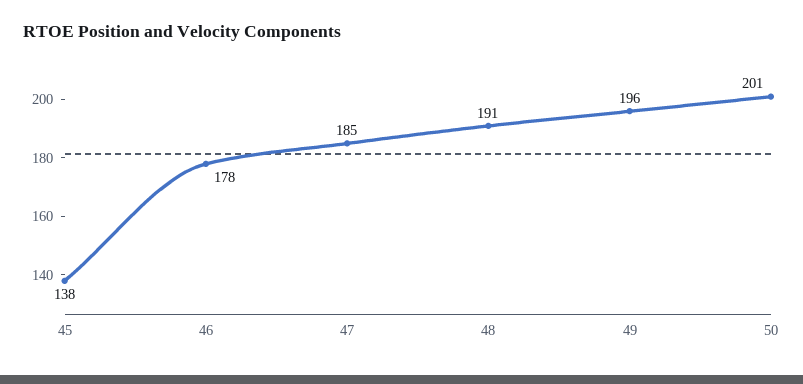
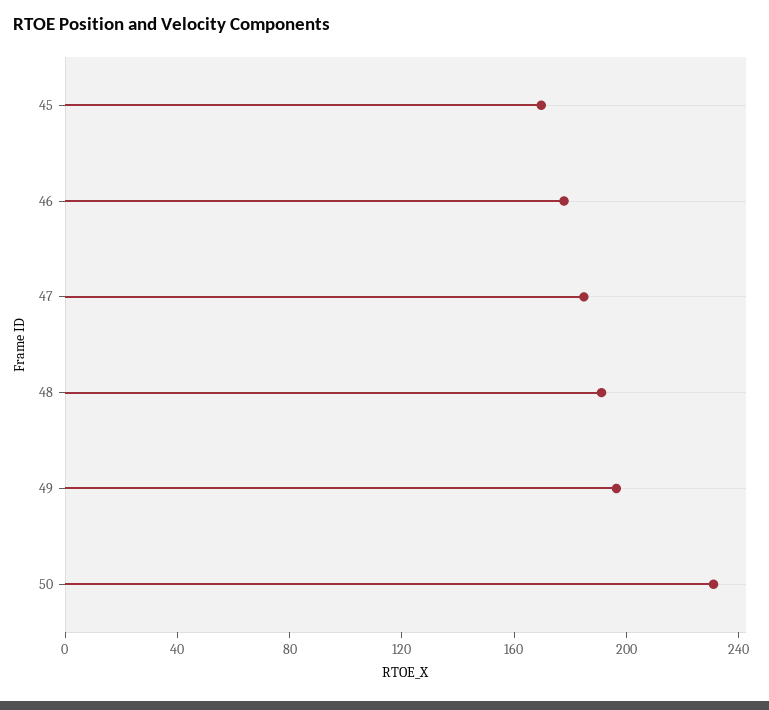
  {
-   "45": 138,
+   "45": 170,
    "46": 178,
    "47": 185,
    "48": 191,
    "49": 196,
-   "50": 201
+   "50": 230
  }

